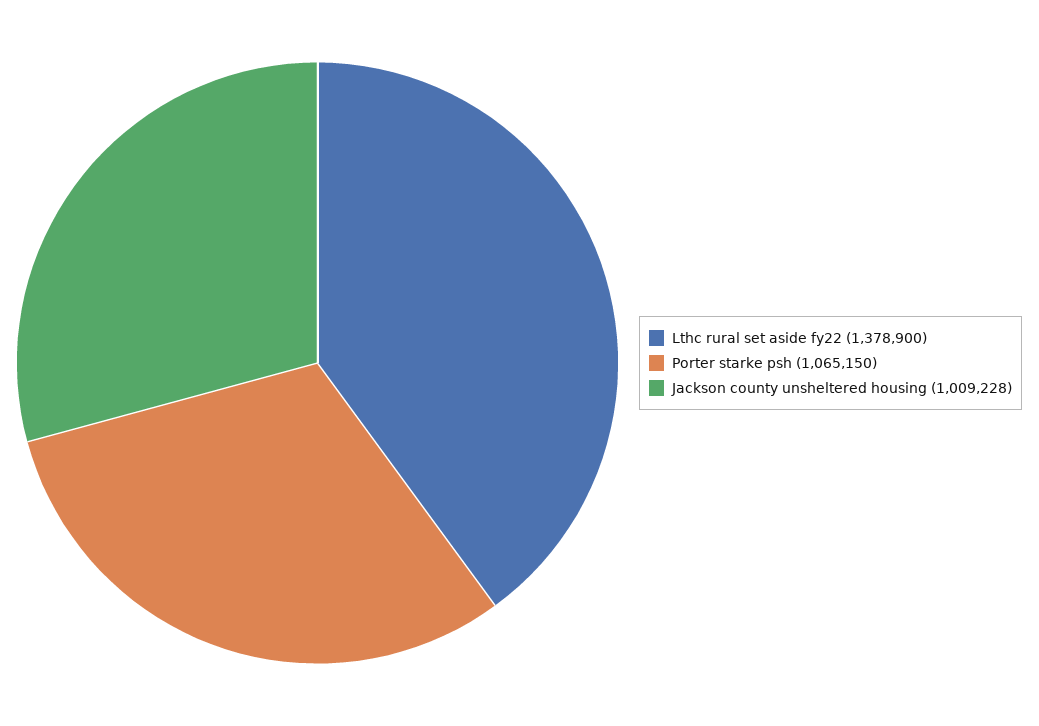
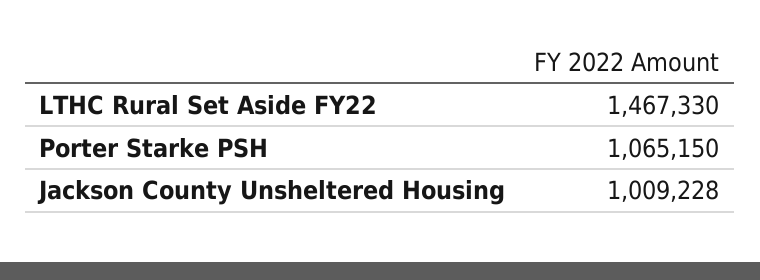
  {
-   "Lthc rural set aside fy22": 1378900,
+   "Lthc rural set aside fy22": 1467330,
    "Porter starke psh": 1065150,
    "Jackson county unsheltered housing": 1009228
  }

